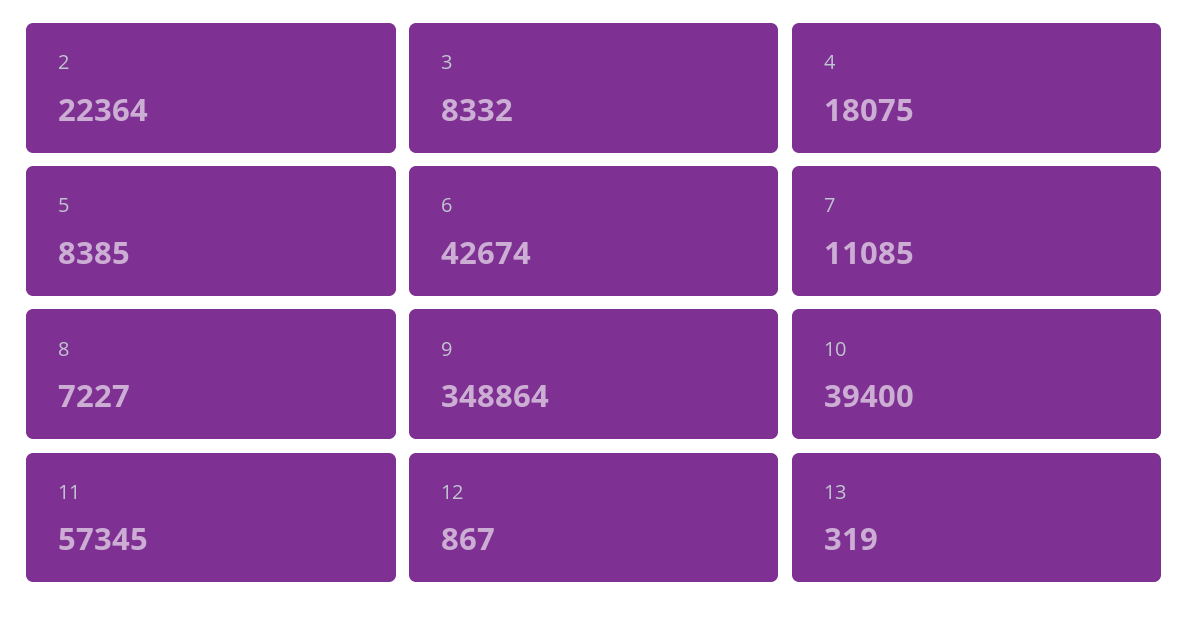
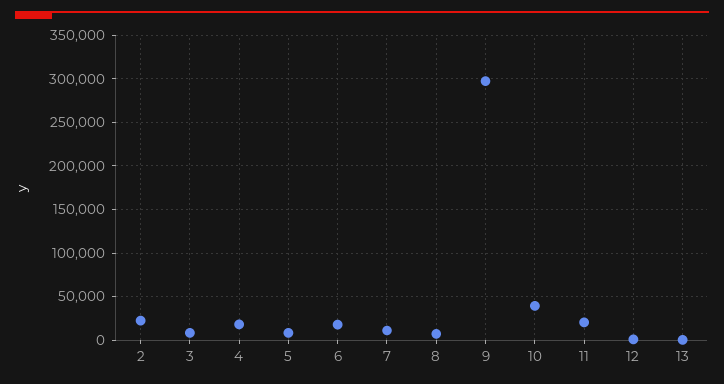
  {
    "2": 22364,
    "3": 8332,
    "4": 18075,
    "5": 8385,
-   "6": 42674,
+   "6": 20000,
    "7": 11085,
    "8": 7227,
-   "9": 348864,
+   "9": 300000,
    "10": 39400,
-   "11": 57345,
+   "11": 20000,
    "12": 867,
    "13": 319
  }

